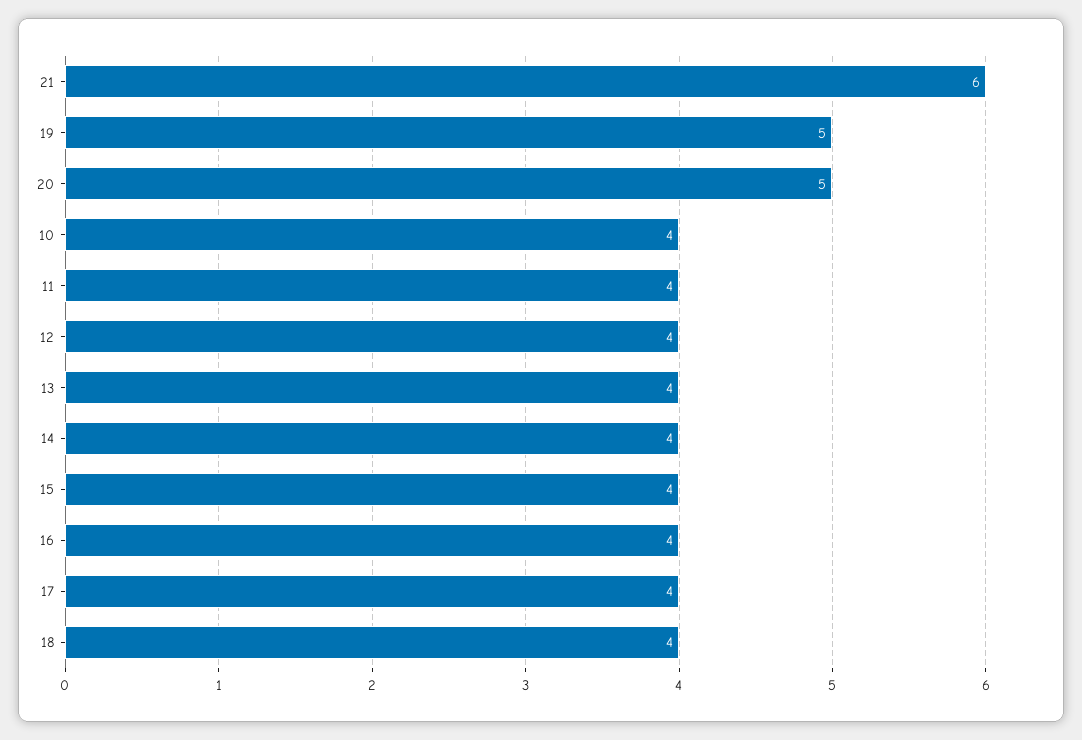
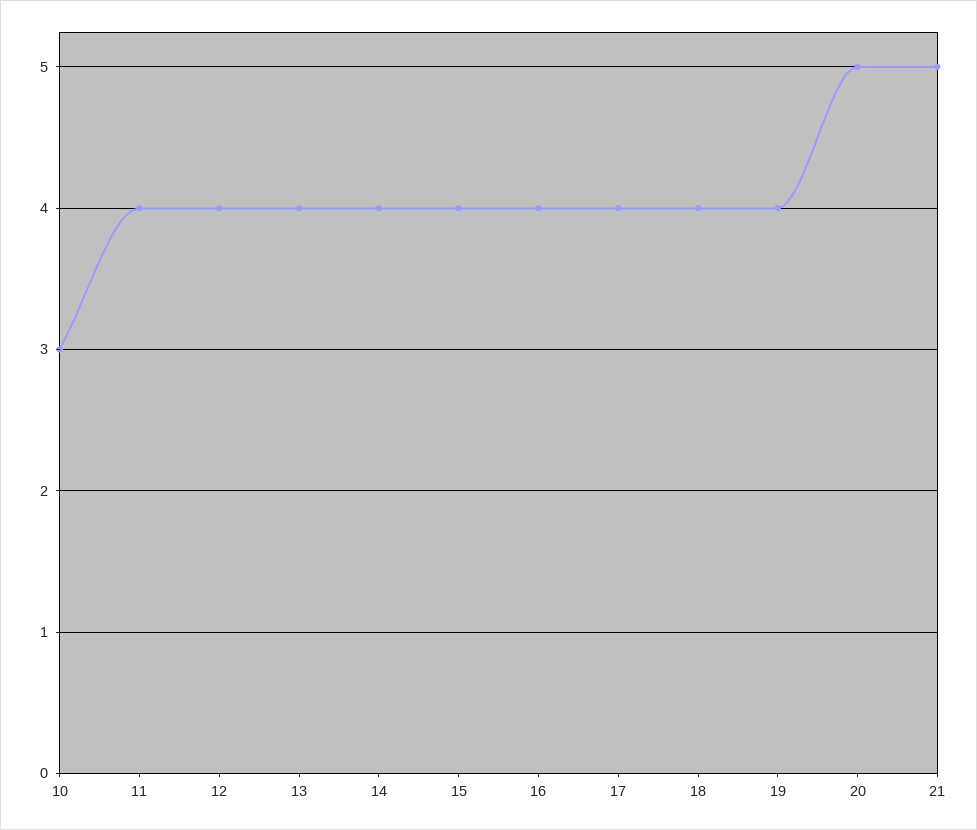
  {
-   "21": 6,
+   "21": 5,
-   "19": 5,
+   "19": 4,
    "20": 5,
-   "10": 4,
+   "10": 3,
    "11": 4,
    "12": 4,
    "13": 4,
    "14": 4,
    "15": 4,
    "16": 4,
    "17": 4,
    "18": 4
  }

